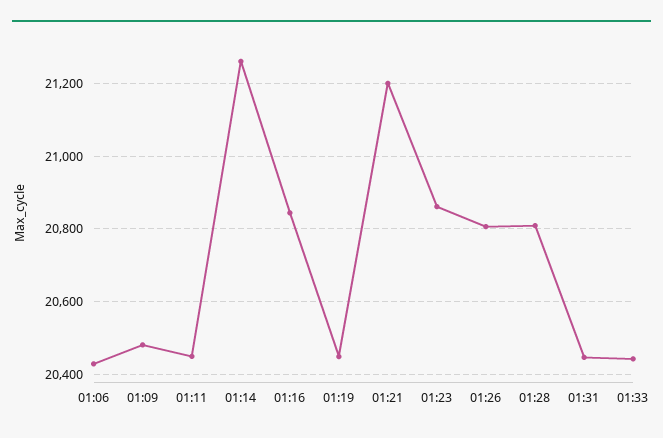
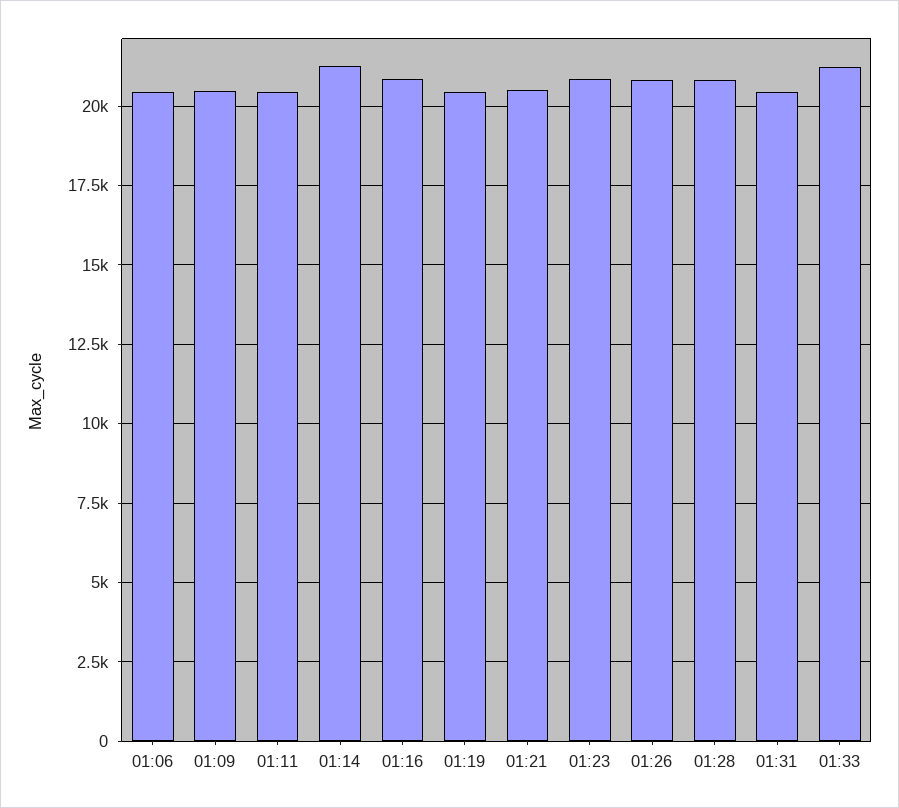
  {
    "01:06": 20420,
    "01:09": 20480,
    "01:11": 20460,
    "01:14": 21260,
    "01:16": 20840,
    "01:19": 20440,
-   "01:21": 21200,
+   "01:21": 20500,
    "01:23": 20860,
    "01:26": 20800,
    "01:28": 20800,
    "01:31": 20440,
-   "01:33": 20440
+   "01:33": 21250
  }

